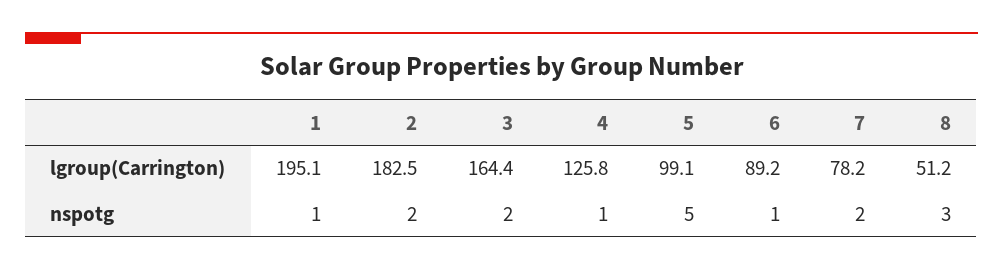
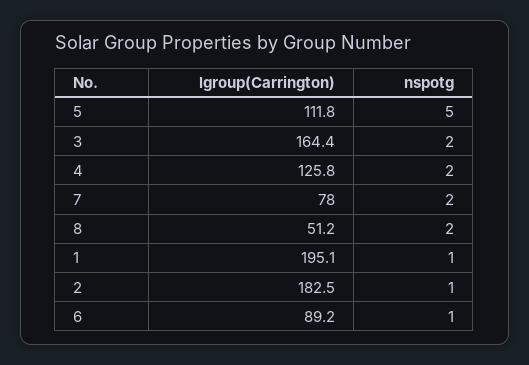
  {
    "1": {
      "lgroup(Carrington)": 195.1,
      "nspotg": 1
    },
    "2": {
      "lgroup(Carrington)": 182.5,
-     "nspotg": 2
+     "nspotg": 1
    },
    "3": {
      "lgroup(Carrington)": 164.4,
      "nspotg": 2
    },
    "4": {
      "lgroup(Carrington)": 125.8,
-     "nspotg": 1
+     "nspotg": 2
    },
    "5": {
-     "lgroup(Carrington)": 99.1,
+     "lgroup(Carrington)": 111.8,
      "nspotg": 5
    },
    "6": {
      "lgroup(Carrington)": 89.2,
      "nspotg": 1
    },
    "7": {
-     "lgroup(Carrington)": 78.2,
+     "lgroup(Carrington)": 78,
      "nspotg": 2
    },
    "8": {
      "lgroup(Carrington)": 51.2,
-     "nspotg": 3
+     "nspotg": 2
    }
  }

